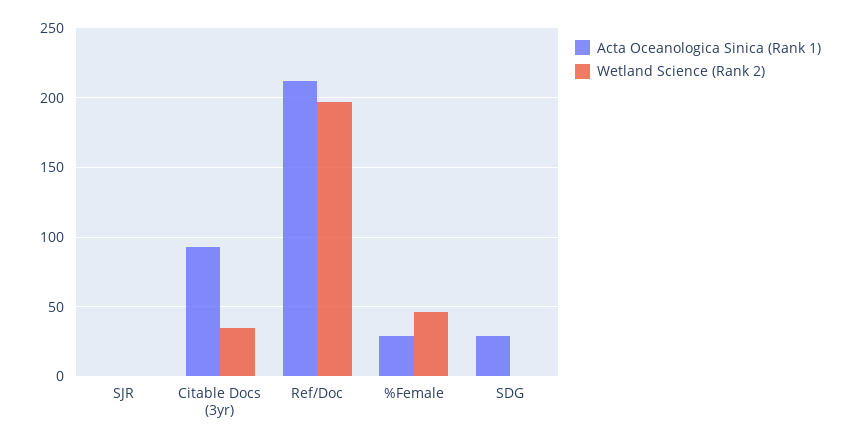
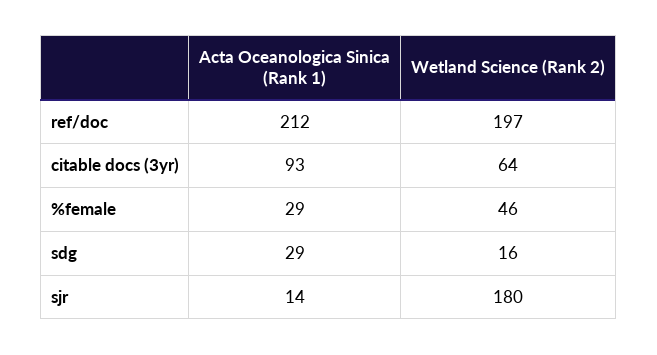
  {
    "Acta Oceanologica Sinica (Rank 1)": {
-     "SJR": 0,
+     "SJR": 14,
      "Citable Docs (3yr)": 93,
      "Ref/Doc": 212,
      "%Female": 29,
      "SDG": 29
    },
    "Wetland Science (Rank 2)": {
-     "SJR": 0,
+     "SJR": 180,
-     "Citable Docs (3yr)": 35,
+     "Citable Docs (3yr)": 64,
      "Ref/Doc": 197,
      "%Female": 46,
-     "SDG": 0
+     "SDG": 16
    }
  }

